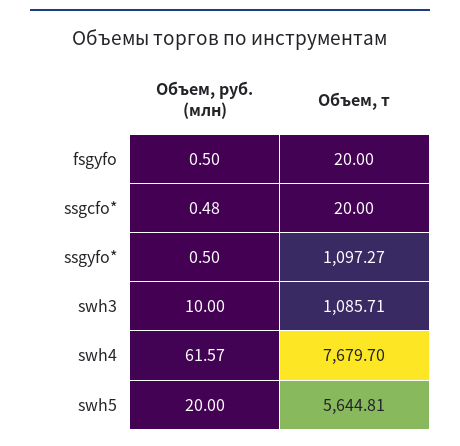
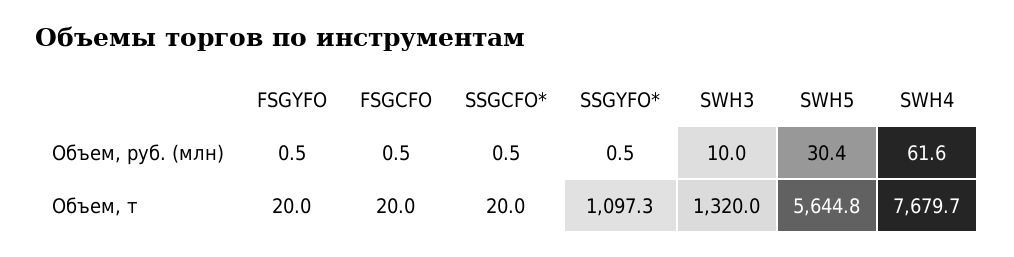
  {
    "Объем, руб. (млн)": {
      "fsgyfo": 0.5,
      "ssgcfo*": 0.48,
      "ssgyfo*": 0.5,
      "swh3": 10,
      "swh4": 61.57,
-     "swh5": 20
+     "swh5": 30.4,
+     "FSGCFO": 0.5
    },
    "Объем, т": {
      "fsgyfo": 20,
      "ssgcfo*": 20,
      "ssgyfo*": 1097.27,
-     "swh3": 1085.71,
+     "swh3": 1320,
      "swh4": 7679.7,
-     "swh5": 5644.81
+     "swh5": 5644.81,
+     "FSGCFO": 20
    }
  }

